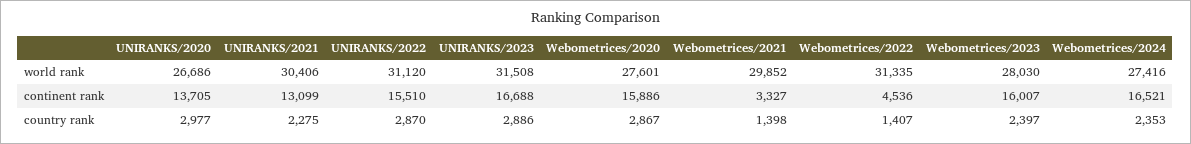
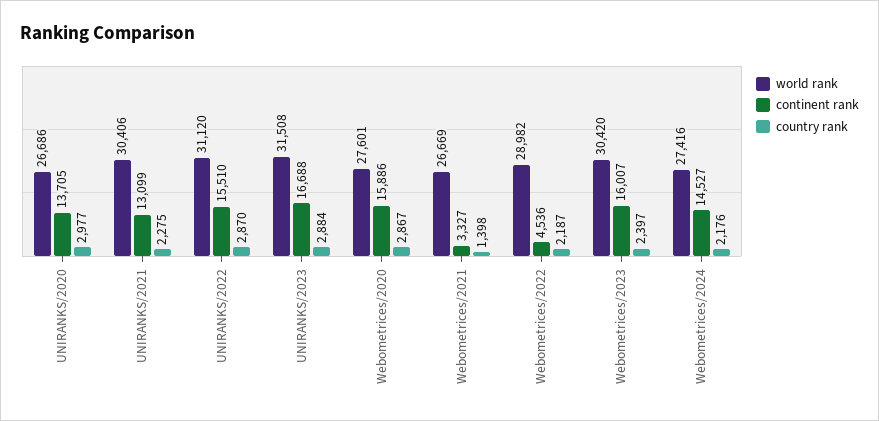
  {
    "world rank": {
      "UNIRANKS/2020": 26686,
      "UNIRANKS/2021": 30406,
      "UNIRANKS/2022": 31120,
      "UNIRANKS/2023": 31508,
      "Webometrices/2020": 27601,
-     "Webometrices/2021": 29852,
+     "Webometrices/2021": 26669,
-     "Webometrices/2022": 31335,
+     "Webometrices/2022": 28982,
-     "Webometrices/2023": 28030,
+     "Webometrices/2023": 30420,
      "Webometrices/2024": 27416
    },
    "continent rank": {
      "UNIRANKS/2020": 13705,
      "UNIRANKS/2021": 13099,
      "UNIRANKS/2022": 15510,
      "UNIRANKS/2023": 16688,
      "Webometrices/2020": 15886,
      "Webometrices/2021": 3327,
      "Webometrices/2022": 4536,
      "Webometrices/2023": 16007,
-     "Webometrices/2024": 16521
+     "Webometrices/2024": 14527
    },
    "country rank": {
      "UNIRANKS/2020": 2977,
      "UNIRANKS/2021": 2275,
      "UNIRANKS/2022": 2870,
-     "UNIRANKS/2023": 2886,
+     "UNIRANKS/2023": 2884,
      "Webometrices/2020": 2867,
      "Webometrices/2021": 1398,
-     "Webometrices/2022": 1407,
+     "Webometrices/2022": 2187,
      "Webometrices/2023": 2397,
-     "Webometrices/2024": 2353
+     "Webometrices/2024": 2176
    }
  }

